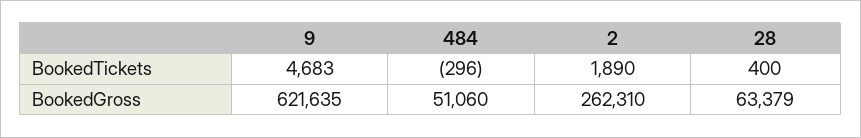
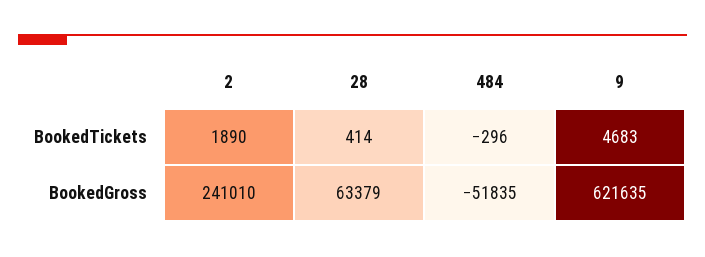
  {
    "9": {
      "BookedTickets": 4683,
      "BookedGross": 621635
    },
    "484": {
      "BookedTickets": -296,
-     "BookedGross": 51060
+     "BookedGross": -51835
    },
    "2": {
      "BookedTickets": 1890,
-     "BookedGross": 262310
+     "BookedGross": 241010
    },
    "28": {
-     "BookedTickets": 400,
+     "BookedTickets": 414,
      "BookedGross": 63379
    }
  }

